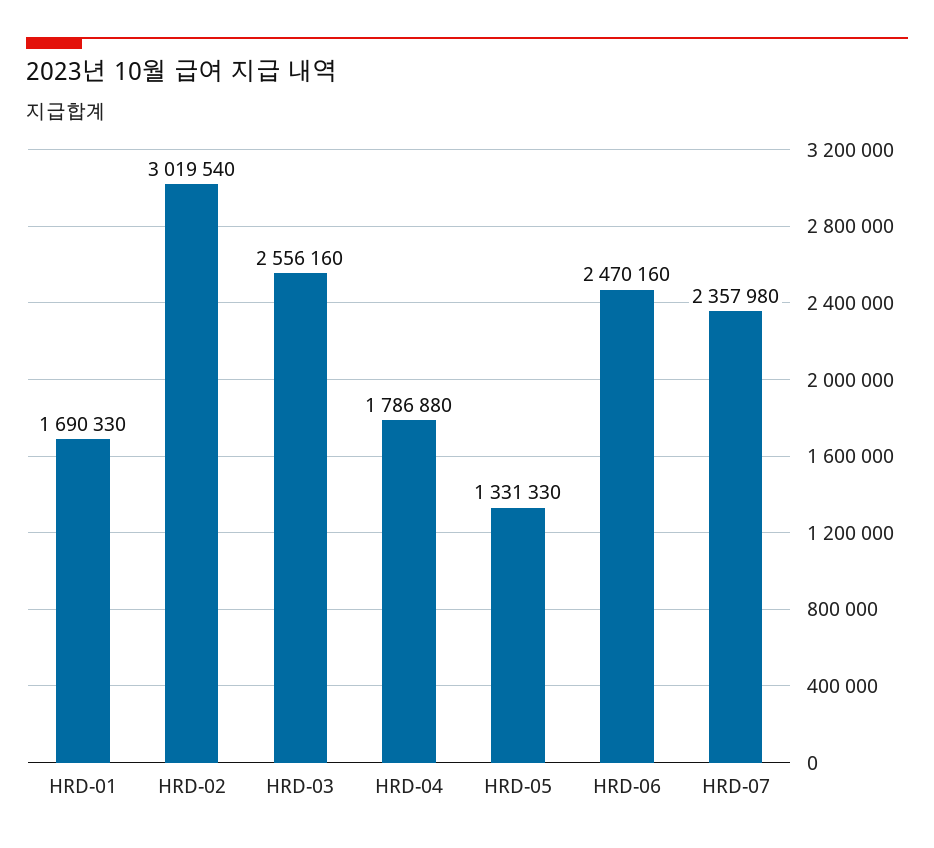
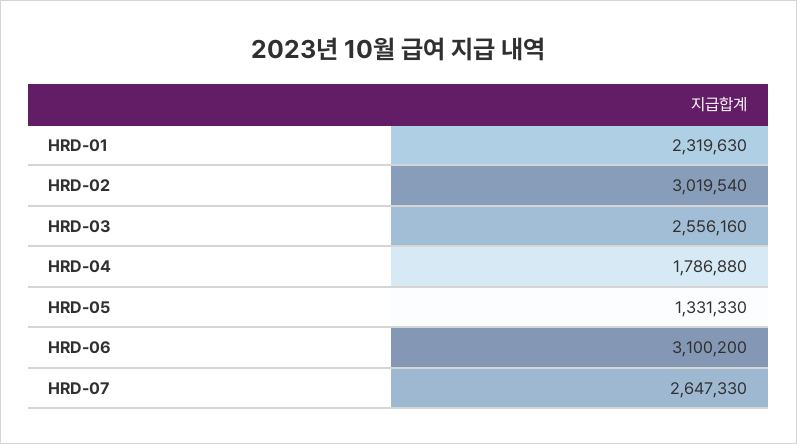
  {
-   "HRD-01": 1690330,
+   "HRD-01": 2319630,
    "HRD-02": 3019540,
    "HRD-03": 2556160,
    "HRD-04": 1786880,
    "HRD-05": 1331330,
-   "HRD-06": 2470160,
+   "HRD-06": 3100200,
-   "HRD-07": 2357980
+   "HRD-07": 2647330
  }

